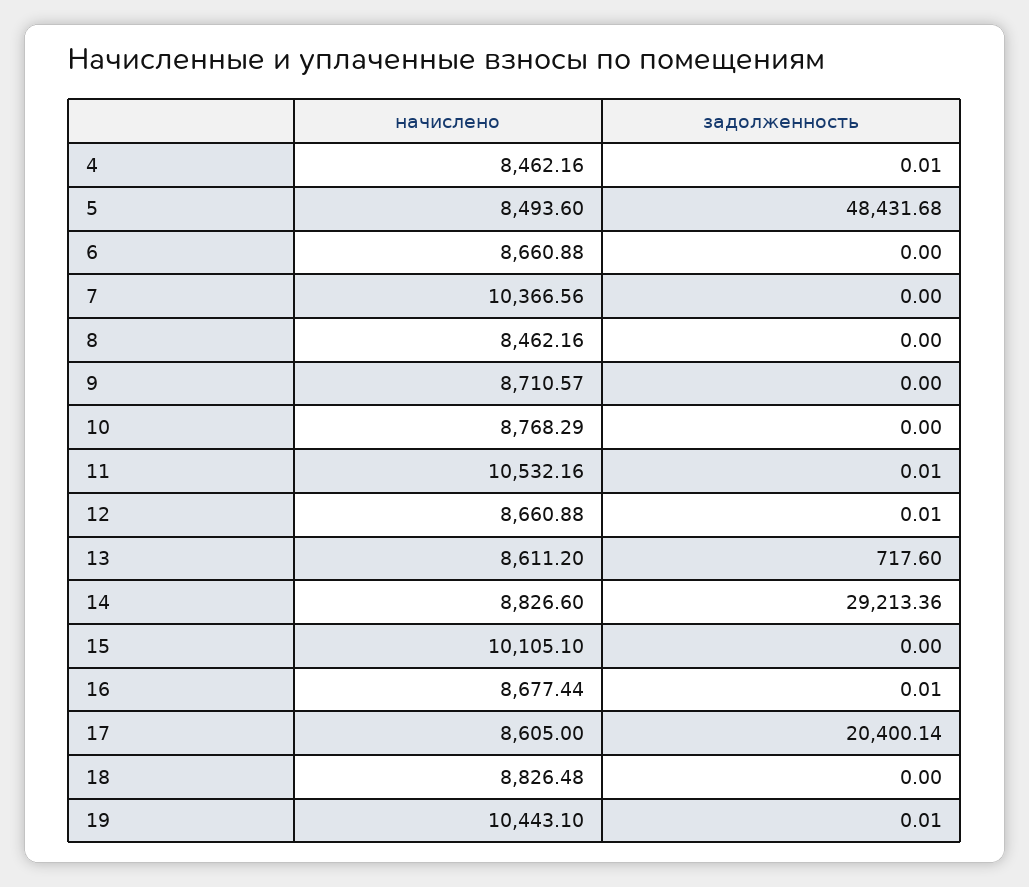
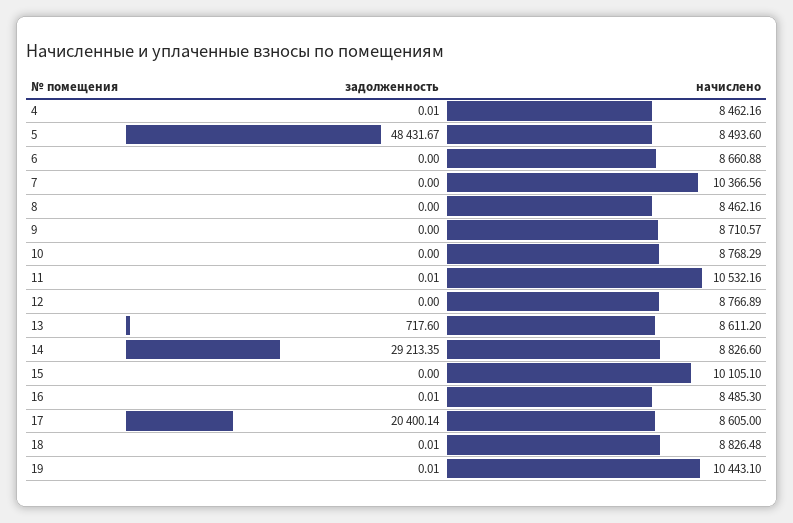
  {
    "начислено": {
      "4": 8462.16,
      "5": 8493.6,
      "6": 8660.88,
      "7": 10366.56,
      "8": 8462.16,
      "9": 8710.57,
      "10": 8768.29,
      "11": 10532.16,
-     "12": 8660.88,
+     "12": 8766.89,
      "13": 8611.2,
      "14": 8826.6,
      "15": 10105.1,
-     "16": 8677.44,
+     "16": 8485.3,
      "17": 8605,
      "18": 8826.48,
      "19": 10443.1
    },
    "задолженность": {
      "4": 0.01,
-     "5": 48431.68,
+     "5": 48431.67,
      "6": 0,
      "7": 0,
      "8": 0,
      "9": 0,
      "10": 0,
      "11": 0.01,
-     "12": 0.01,
+     "12": 0,
      "13": 717.6,
-     "14": 29213.36,
+     "14": 29213.35,
      "15": 0,
      "16": 0.01,
      "17": 20400.14,
-     "18": 0,
+     "18": 0.01,
      "19": 0.01
    }
  }

